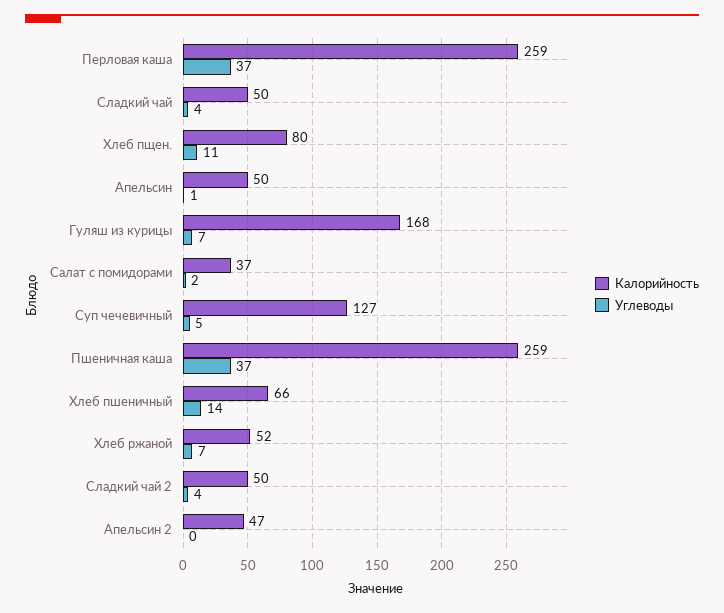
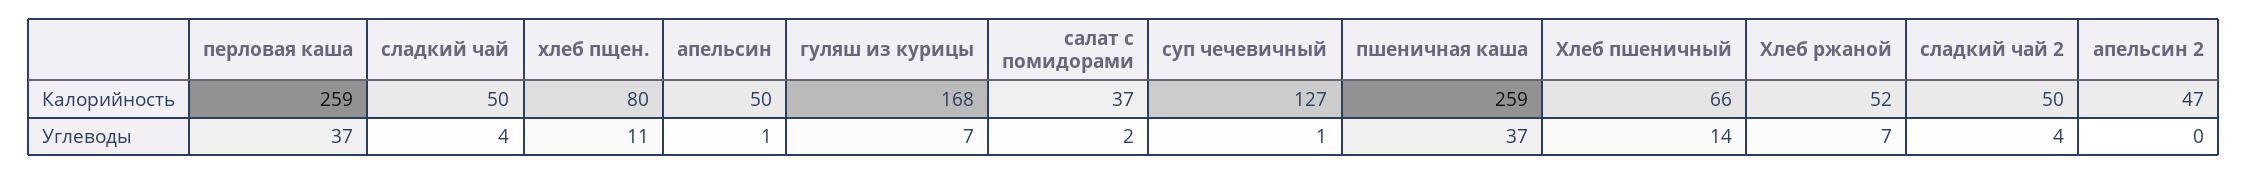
  {
    "Калорийность": {
      "Перловая каша": 259,
      "Сладкий чай": 50,
      "Хлеб пщен.": 80,
      "Апельсин": 50,
      "Гуляш из курицы": 168,
      "Салат с помидорами": 37,
      "Суп чечевичный": 127,
      "Пшеничная каша": 259,
      "Хлеб пшеничный": 66,
      "Хлеб ржаной": 52,
      "Сладкий чай 2": 50,
      "Апельсин 2": 47
    },
    "Углеводы": {
      "Перловая каша": 37,
      "Сладкий чай": 4,
      "Хлеб пщен.": 11,
      "Апельсин": 1,
      "Гуляш из курицы": 7,
      "Салат с помидорами": 2,
-     "Суп чечевичный": 5,
+     "Суп чечевичный": 1,
      "Пшеничная каша": 37,
      "Хлеб пшеничный": 14,
      "Хлеб ржаной": 7,
      "Сладкий чай 2": 4,
      "Апельсин 2": 0
    }
  }

